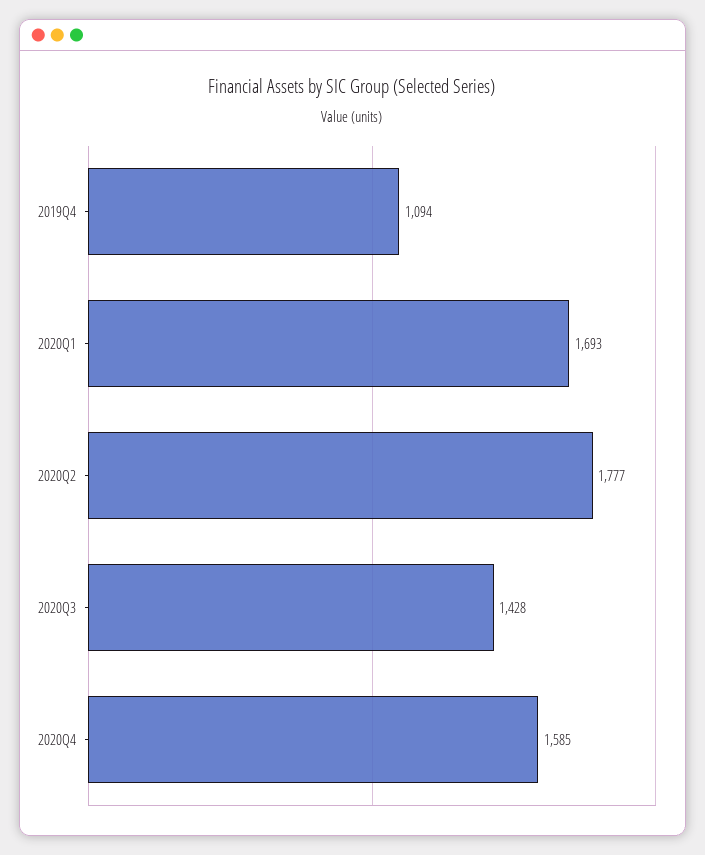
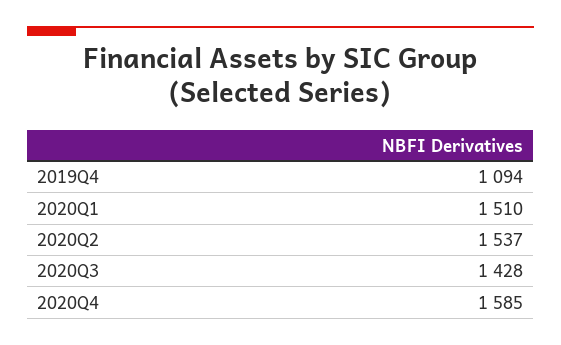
  {
    "2019Q4": 1094,
-   "2020Q1": 1693,
+   "2020Q1": 1510,
-   "2020Q2": 1777,
+   "2020Q2": 1537,
    "2020Q3": 1428,
    "2020Q4": 1585
  }

